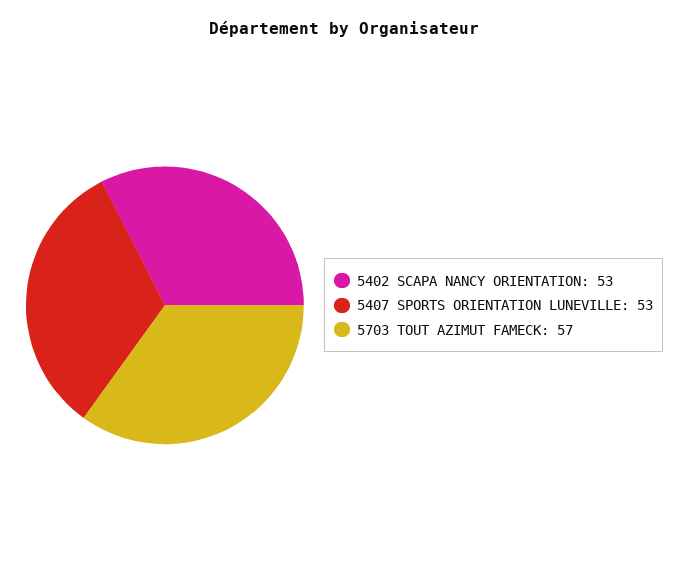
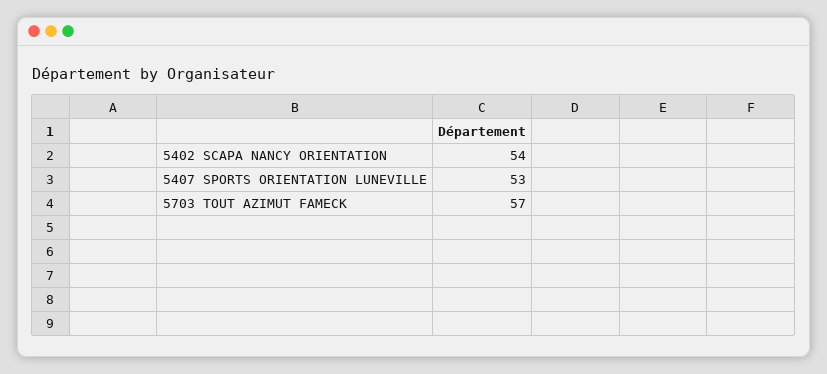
  {
-   "5402 SCAPA NANCY ORIENTATION": 53,
+   "5402 SCAPA NANCY ORIENTATION": 54,
    "5407 SPORTS ORIENTATION LUNEVILLE": 53,
    "5703 TOUT AZIMUT FAMECK": 57
  }

